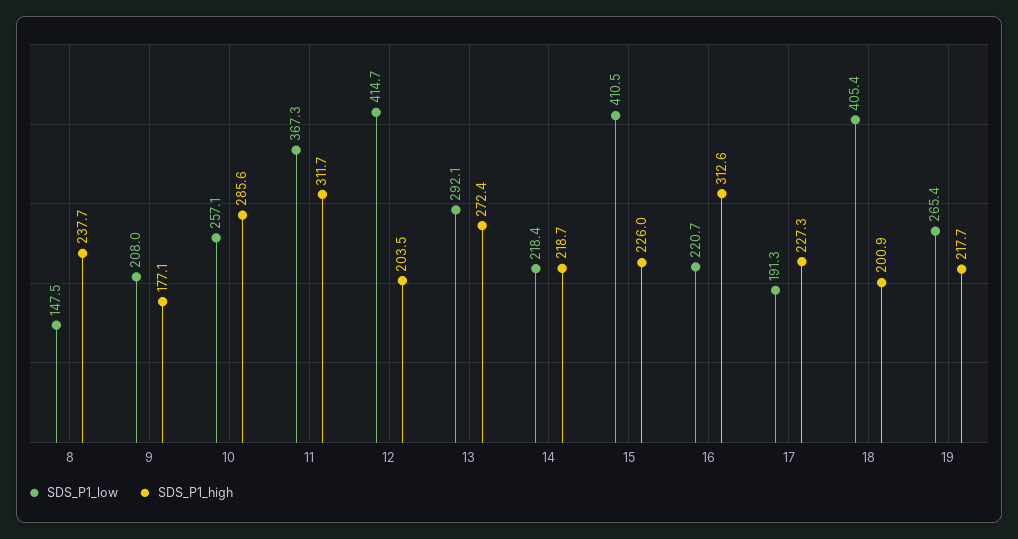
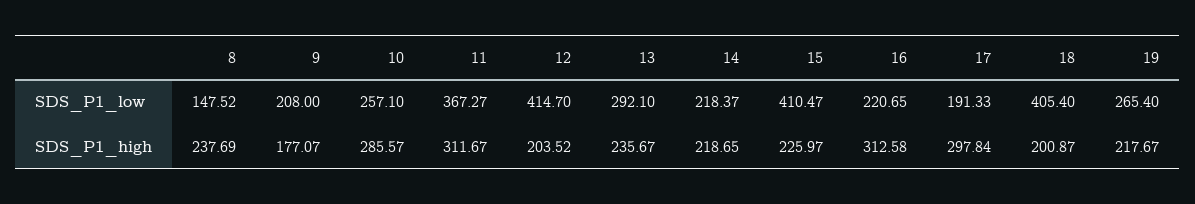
  {
    "SDS_P1_low": {
      "8": 147.52,
      "9": 208,
      "10": 257.1,
      "11": 367.27,
      "12": 414.7,
      "13": 292.1,
      "14": 218.37,
      "15": 410.47,
      "16": 220.65,
      "17": 191.33,
      "18": 405.4,
      "19": 265.4
    },
    "SDS_P1_high": {
      "8": 237.69,
      "9": 177.07,
      "10": 285.57,
      "11": 311.67,
      "12": 203.52,
-     "13": 272.4,
+     "13": 235.67,
      "14": 218.65,
      "15": 225.97,
      "16": 312.58,
-     "17": 227.3,
+     "17": 297.84,
      "18": 200.87,
      "19": 217.67
    }
  }

